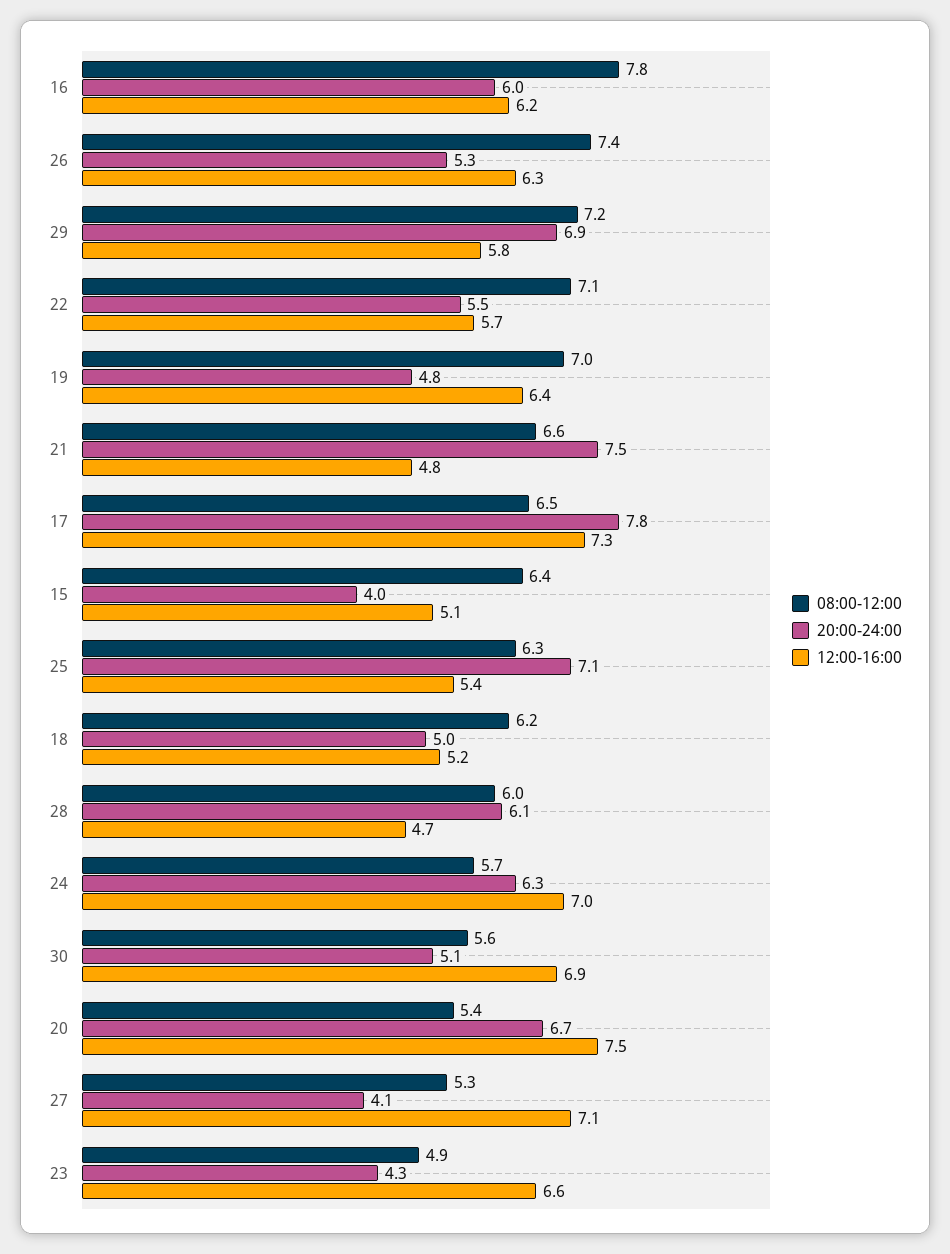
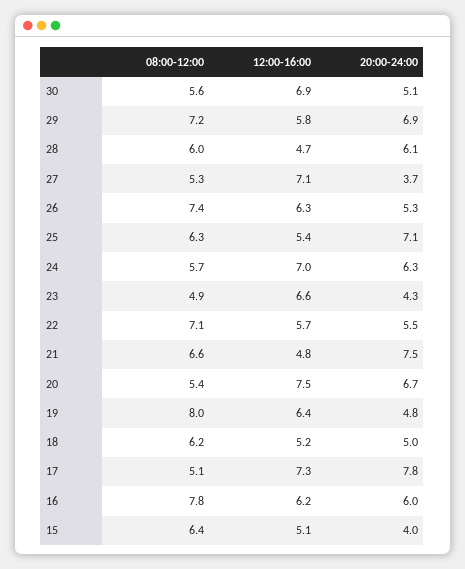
  {
    "08:00-12:00": {
      "16": 7.8,
      "26": 7.4,
      "29": 7.2,
      "22": 7.1,
-     "19": 7,
+     "19": 8,
      "21": 6.6,
-     "17": 6.5,
+     "17": 5.1,
      "15": 6.4,
      "25": 6.3,
      "18": 6.2,
      "28": 6,
      "24": 5.7,
      "30": 5.6,
      "20": 5.4,
      "27": 5.3,
      "23": 4.9
    },
    "20:00-24:00": {
      "16": 6,
      "26": 5.3,
      "29": 6.9,
      "22": 5.5,
      "19": 4.8,
      "21": 7.5,
      "17": 7.8,
      "15": 4,
      "25": 7.1,
      "18": 5,
      "28": 6.1,
      "24": 6.3,
      "30": 5.1,
      "20": 6.7,
-     "27": 4.1,
+     "27": 3.7,
      "23": 4.3
    },
    "12:00-16:00": {
      "16": 6.2,
      "26": 6.3,
      "29": 5.8,
      "22": 5.7,
      "19": 6.4,
      "21": 4.8,
      "17": 7.3,
      "15": 5.1,
      "25": 5.4,
      "18": 5.2,
      "28": 4.7,
      "24": 7,
      "30": 6.9,
      "20": 7.5,
      "27": 7.1,
      "23": 6.6
    }
  }

